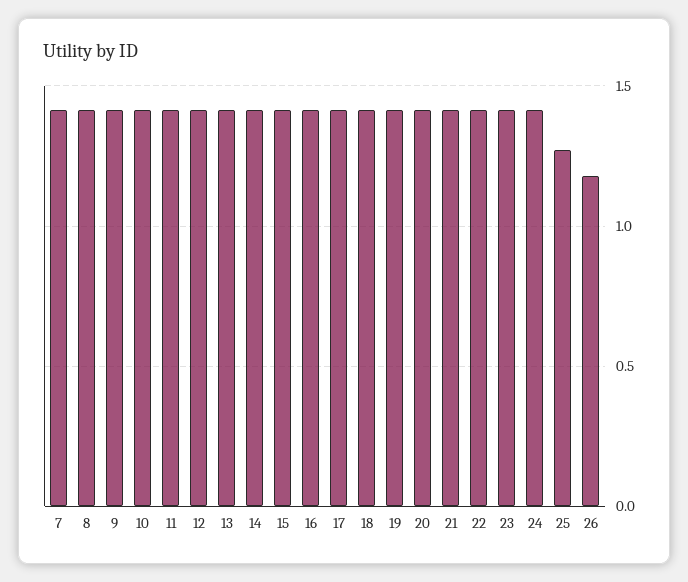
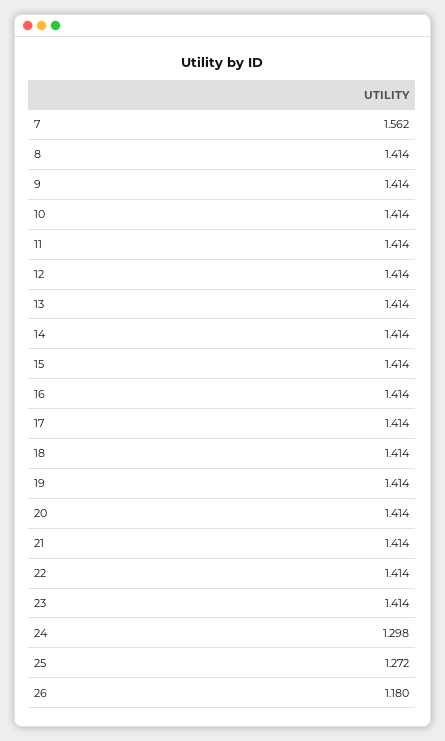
  {
-   "7": 1.4,
+   "7": 1.562,
    "8": 1.414,
    "9": 1.414,
    "10": 1.414,
    "11": 1.414,
    "12": 1.414,
    "13": 1.414,
    "14": 1.414,
    "15": 1.414,
    "16": 1.414,
    "17": 1.414,
    "18": 1.414,
    "19": 1.414,
    "20": 1.414,
    "21": 1.414,
    "22": 1.414,
    "23": 1.414,
-   "24": 1.4,
+   "24": 1.298,
    "25": 1.272,
    "26": 1.18
  }

